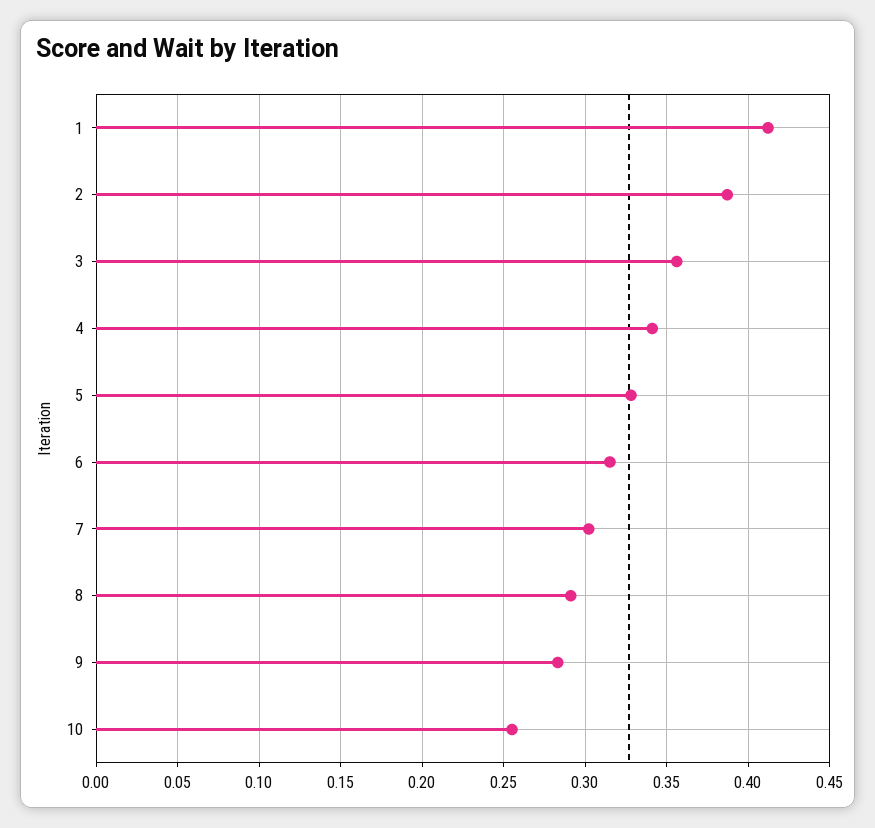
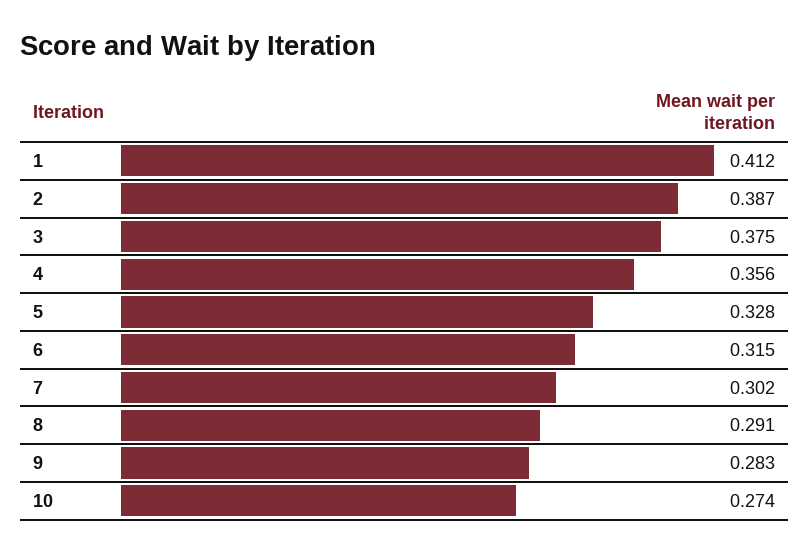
  {
    "1": 0.412,
    "2": 0.387,
-   "3": 0.355,
+   "3": 0.375,
-   "4": 0.34,
+   "4": 0.356,
    "5": 0.328,
    "6": 0.315,
    "7": 0.302,
    "8": 0.291,
    "9": 0.283,
-   "10": 0.255
+   "10": 0.274
  }

